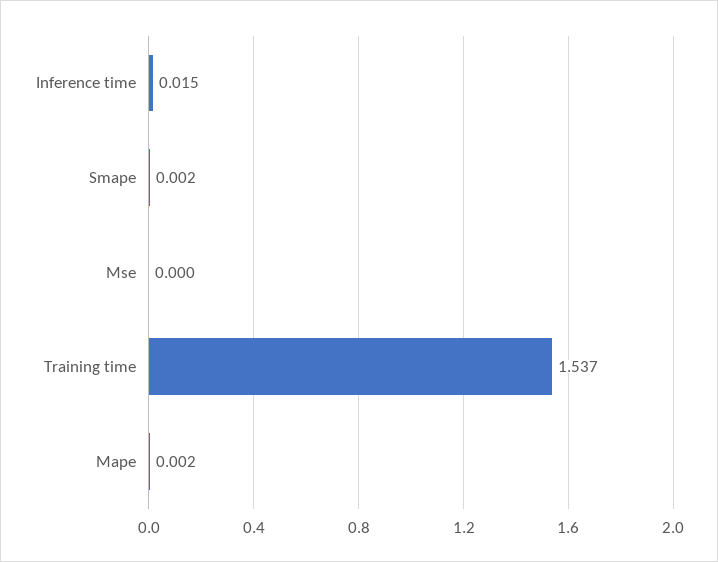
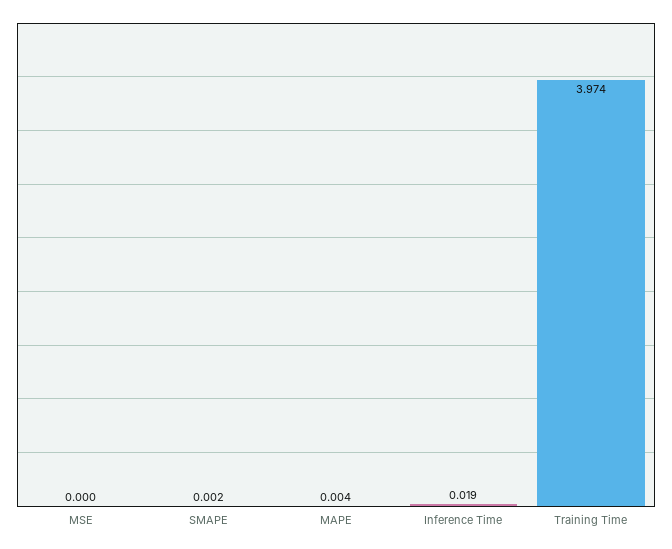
  {
-   "Inference time": 0.015,
+   "Inference time": 0.019,
    "Smape": 0.002,
    "Mse": 0,
-   "Training time": 1.537,
+   "Training time": 3.974,
-   "Mape": 0.002
+   "Mape": 0.004
  }

